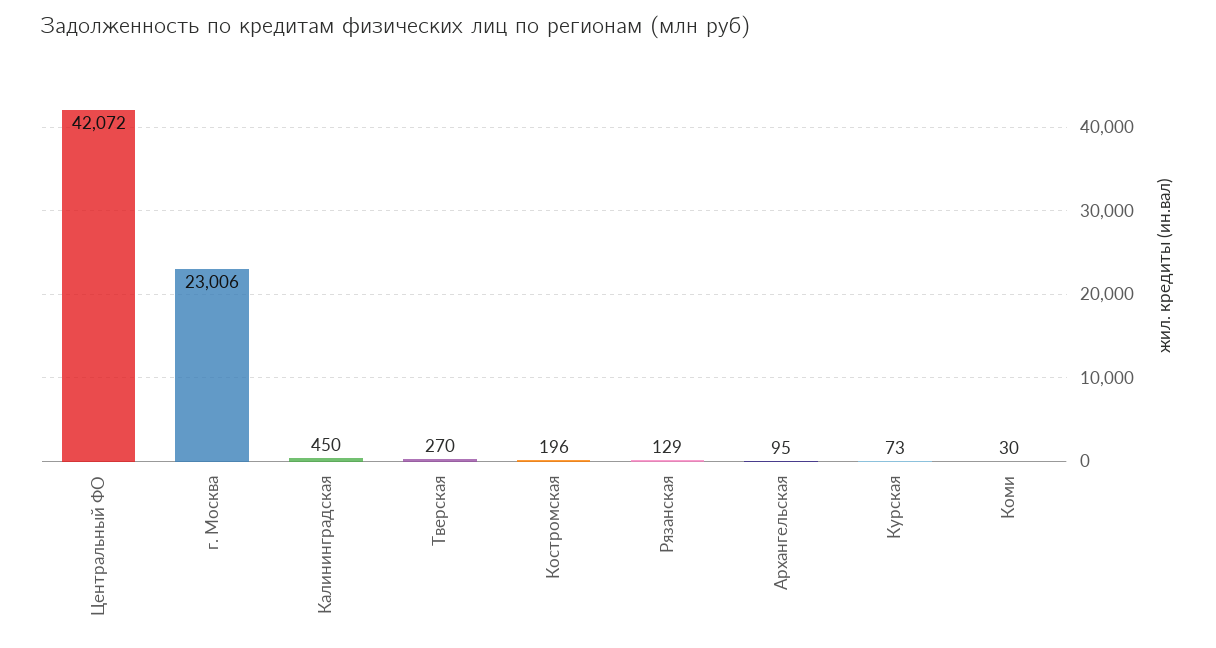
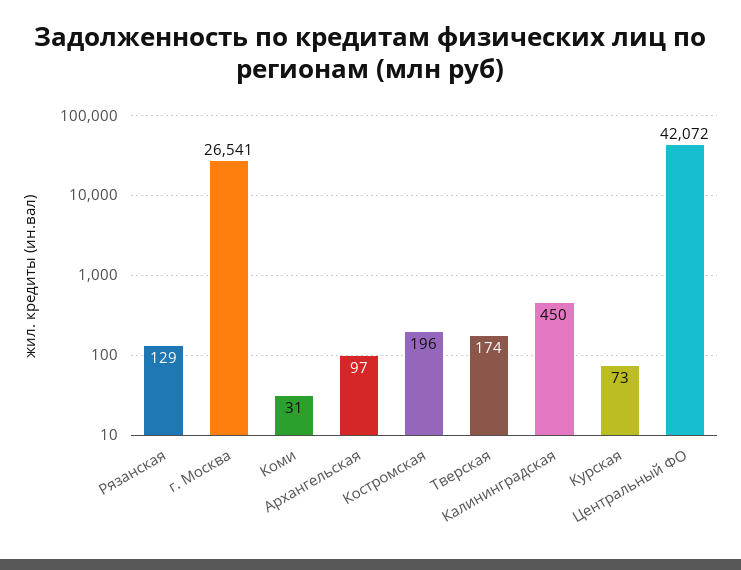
  {
    "Центральный ФО": 42072,
-   "г. Москва": 23006,
+   "г. Москва": 26541,
    "Калининградская": 450,
-   "Тверская": 270,
+   "Тверская": 174,
    "Костромская": 196,
    "Рязанская": 129,
-   "Архангельская": 95,
+   "Архангельская": 97,
    "Курская": 73,
-   "Коми": 30
+   "Коми": 31
  }

